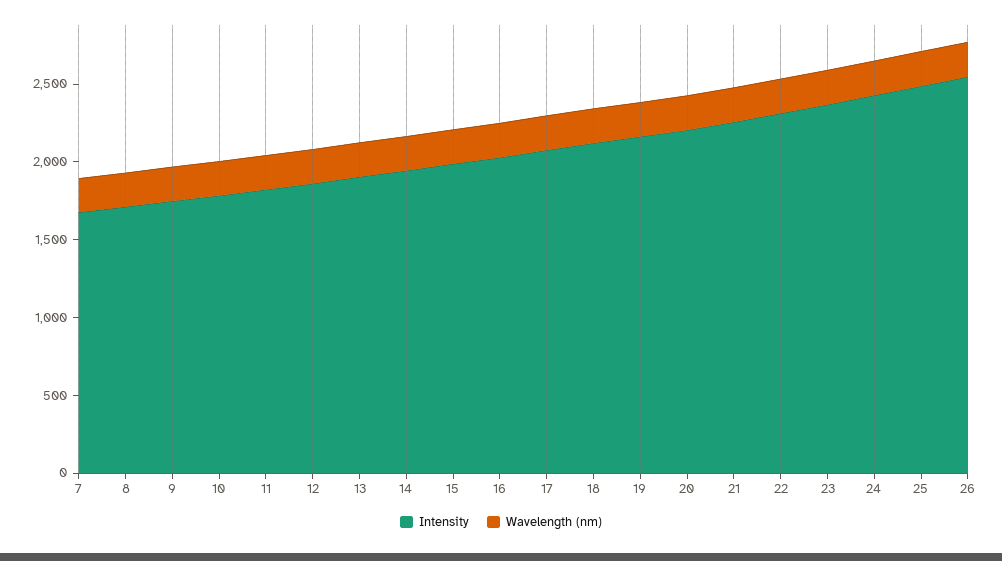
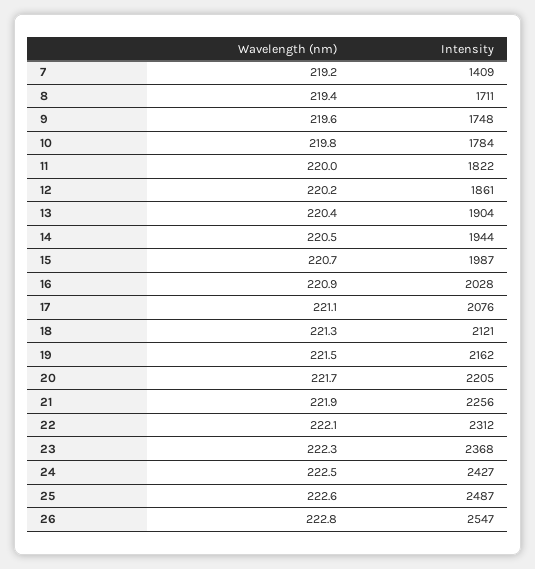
  {
    "Intensity": {
-     "7": 1700,
+     "7": 1409,
      "8": 1711,
      "9": 1748,
      "10": 1784,
      "11": 1822,
      "12": 1861,
      "13": 1904,
      "14": 1944,
      "15": 1987,
      "16": 2028,
      "17": 2076,
      "18": 2121,
      "19": 2162,
      "20": 2205,
      "21": 2256,
      "22": 2312,
      "23": 2368,
      "24": 2427,
      "25": 2487,
      "26": 2547
    },
    "Wavelength (nm)": {
      "7": 219.2,
      "8": 219.4,
      "9": 219.6,
      "10": 219.8,
      "11": 220,
      "12": 220.2,
      "13": 220.4,
      "14": 220.5,
      "15": 220.7,
      "16": 220.9,
      "17": 221.1,
      "18": 221.3,
      "19": 221.5,
      "20": 221.7,
      "21": 221.9,
      "22": 222.1,
      "23": 222.3,
      "24": 222.5,
      "25": 222.6,
      "26": 222.8
    }
  }

